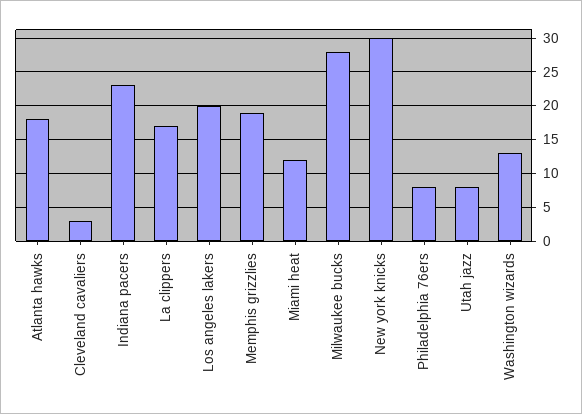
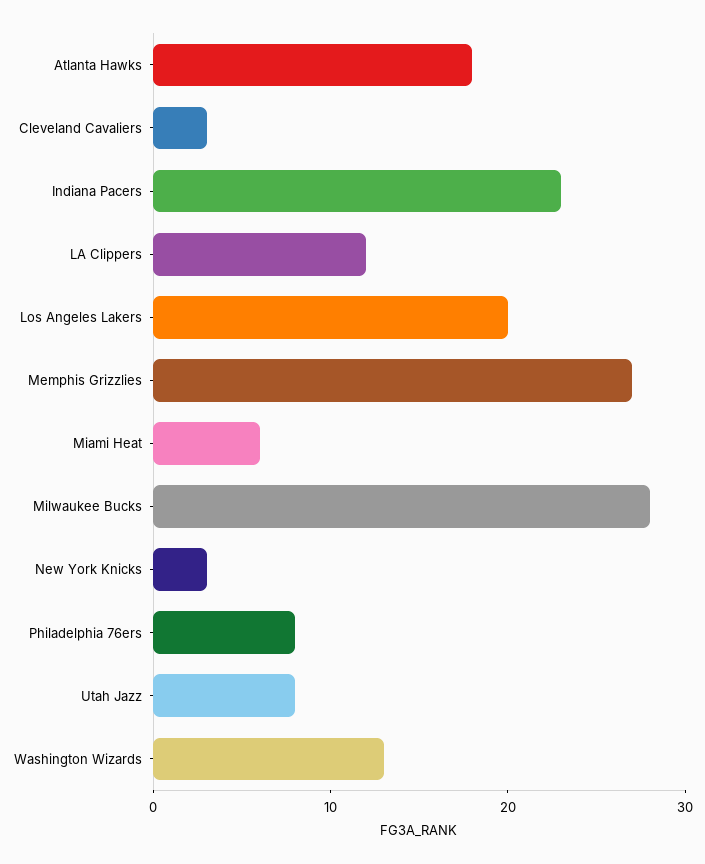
  {
    "Atlanta hawks": 18,
    "Cleveland cavaliers": 3,
    "Indiana pacers": 23,
-   "La clippers": 17,
+   "La clippers": 12,
    "Los angeles lakers": 20,
-   "Memphis grizzlies": 19,
+   "Memphis grizzlies": 27,
-   "Miami heat": 12,
+   "Miami heat": 6,
    "Milwaukee bucks": 28,
-   "New york knicks": 30,
+   "New york knicks": 3,
    "Philadelphia 76ers": 8,
    "Utah jazz": 8,
    "Washington wizards": 13
  }

